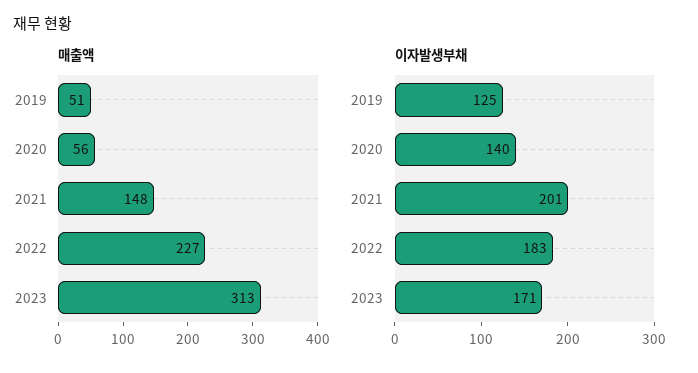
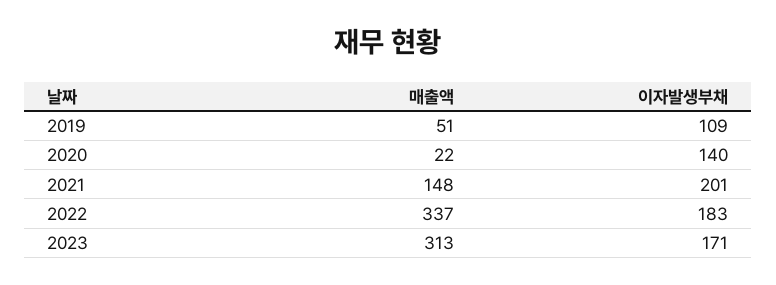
  {
    "매출액": {
      "2019": 51,
-     "2020": 56,
+     "2020": 22,
      "2021": 148,
-     "2022": 227,
+     "2022": 337,
      "2023": 313
    },
    "이자발생부채": {
-     "2019": 125,
+     "2019": 109,
      "2020": 140,
      "2021": 201,
      "2022": 183,
      "2023": 171
    }
  }

